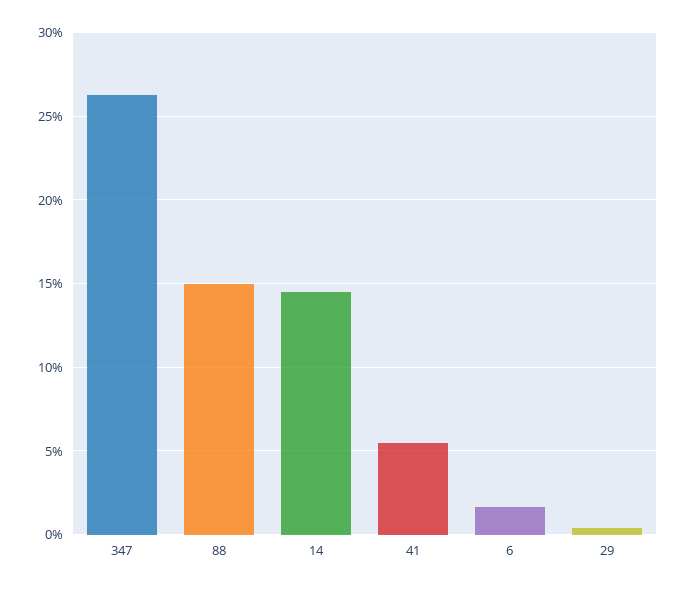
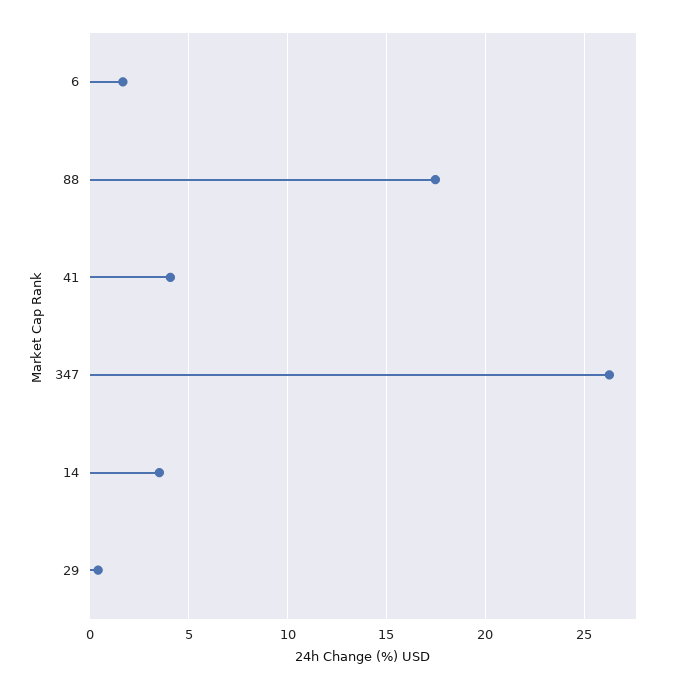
  {
    "347": 26.5,
-   "88": 15,
+   "88": 17.5,
-   "14": 14.5,
+   "14": 3.5,
-   "41": 5.5,
+   "41": 4,
    "6": 1.5,
    "29": 0.5
  }

